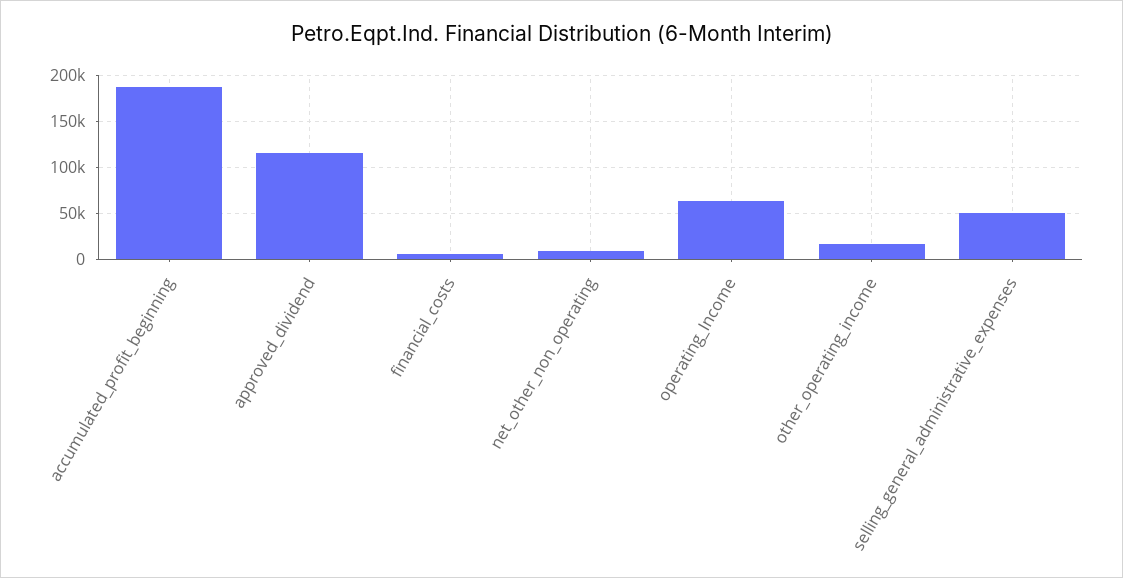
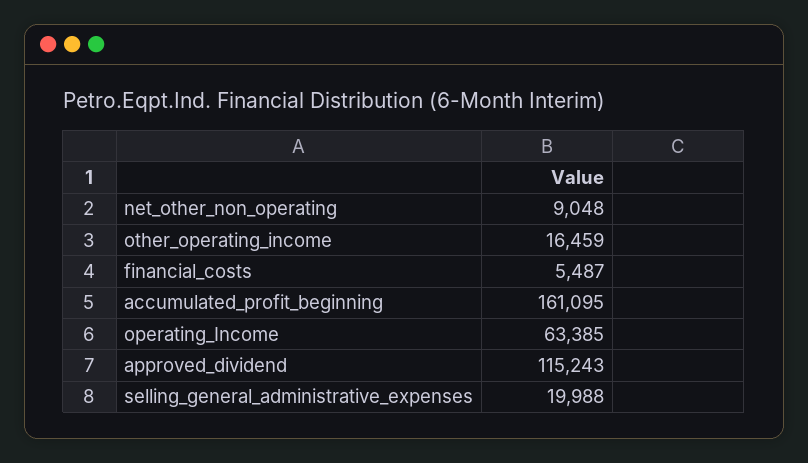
  {
-   "accumulated_profit_beginning": 190000,
+   "accumulated_profit_beginning": 161095,
    "approved_dividend": 115243,
    "financial_costs": 5487,
    "net_other_non_operating": 9048,
    "operating_Income": 63385,
    "other_operating_income": 16459,
-   "selling_general_administrative_expenses": 50000
+   "selling_general_administrative_expenses": 19988
  }

